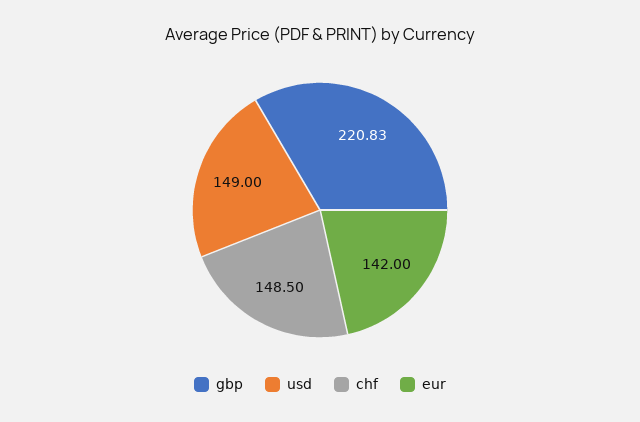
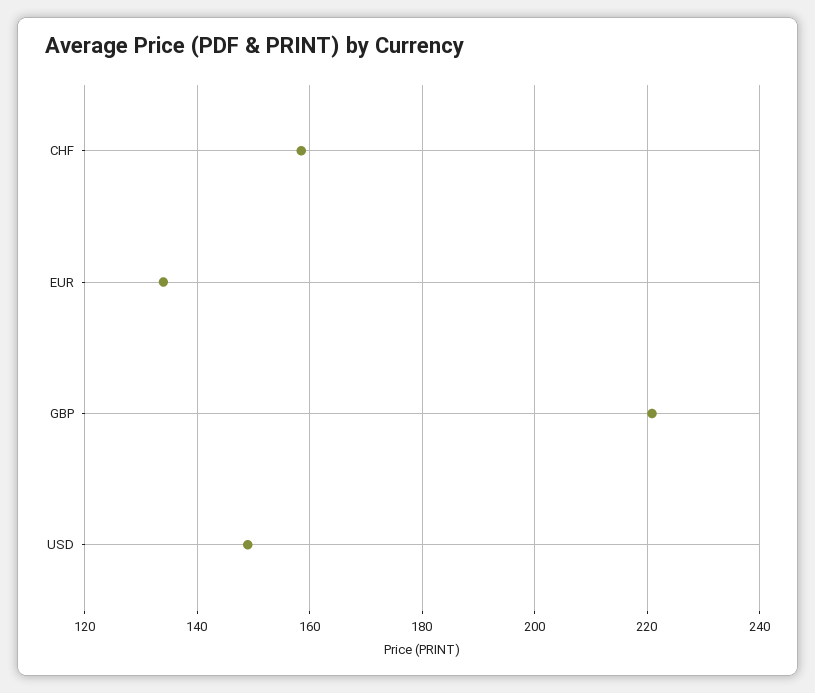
  {
    "gbp": 220.83,
    "usd": 149,
-   "chf": 148.5,
+   "chf": 158,
-   "eur": 142
+   "eur": 134
  }

